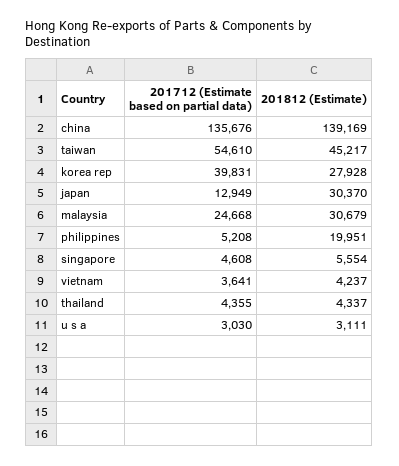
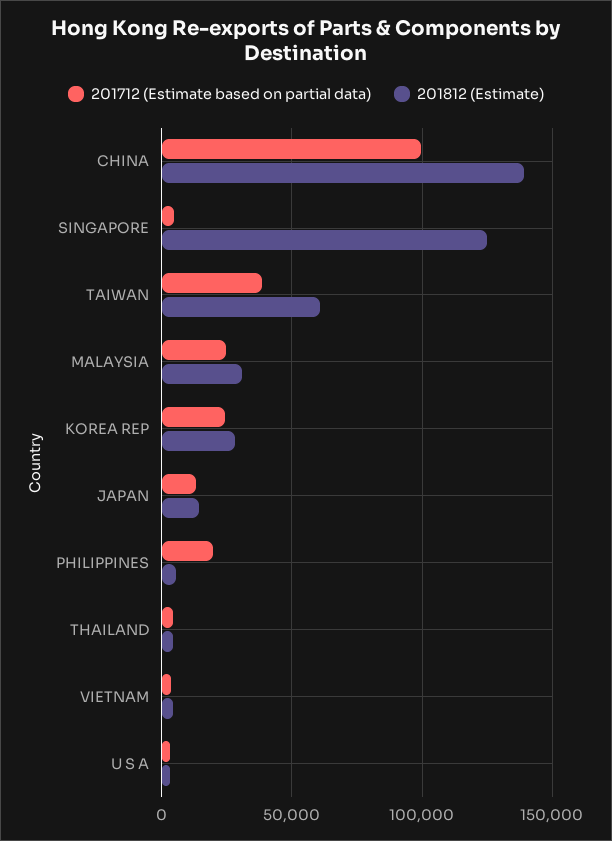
  {
    "201712 (Estimate based on partial data)": {
-     "china": 135676,
+     "china": 100000,
-     "taiwan": 54610,
+     "taiwan": 40000,
-     "korea rep": 39831,
+     "korea rep": 25000,
      "japan": 12949,
      "malaysia": 24668,
-     "philippines": 5208,
+     "philippines": 20000,
      "singapore": 4608,
      "vietnam": 3641,
      "thailand": 4355,
      "u s a": 3030
    },
    "201812 (Estimate)": {
      "china": 139169,
-     "taiwan": 45217,
+     "taiwan": 60000,
      "korea rep": 27928,
-     "japan": 30370,
+     "japan": 15000,
      "malaysia": 30679,
-     "philippines": 19951,
+     "philippines": 5000,
-     "singapore": 5554,
+     "singapore": 125000,
      "vietnam": 4237,
      "thailand": 4337,
      "u s a": 3111
    }
  }

